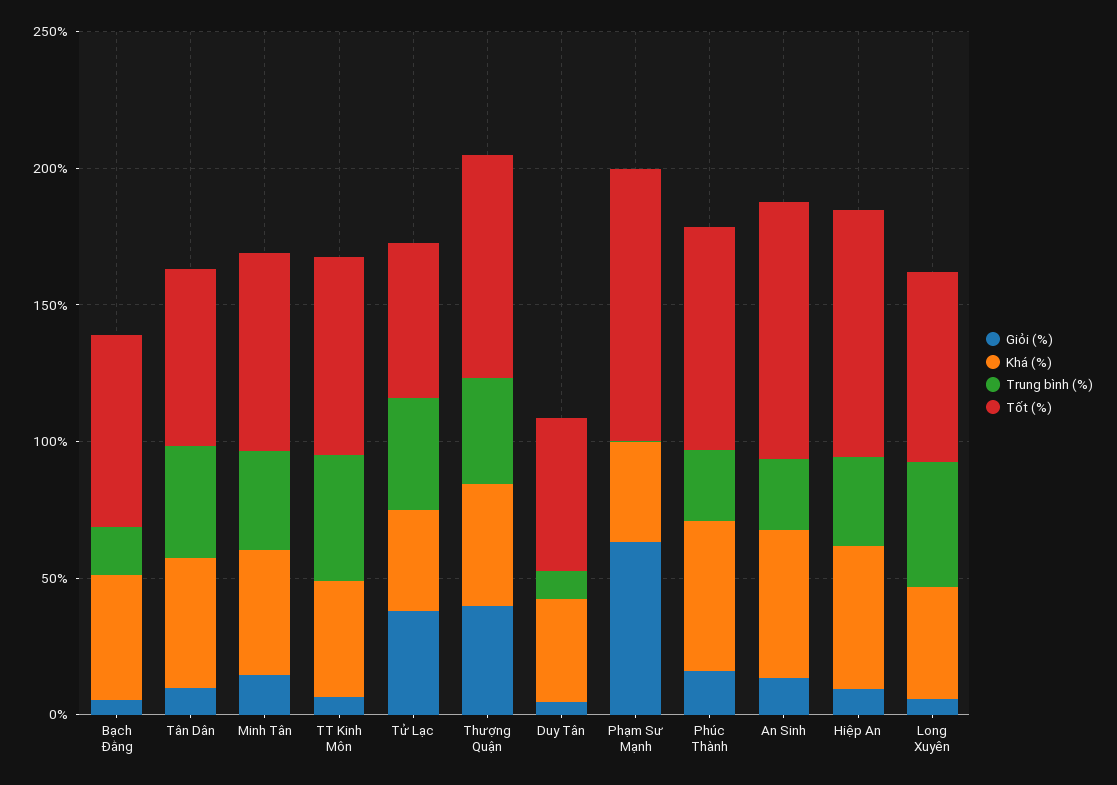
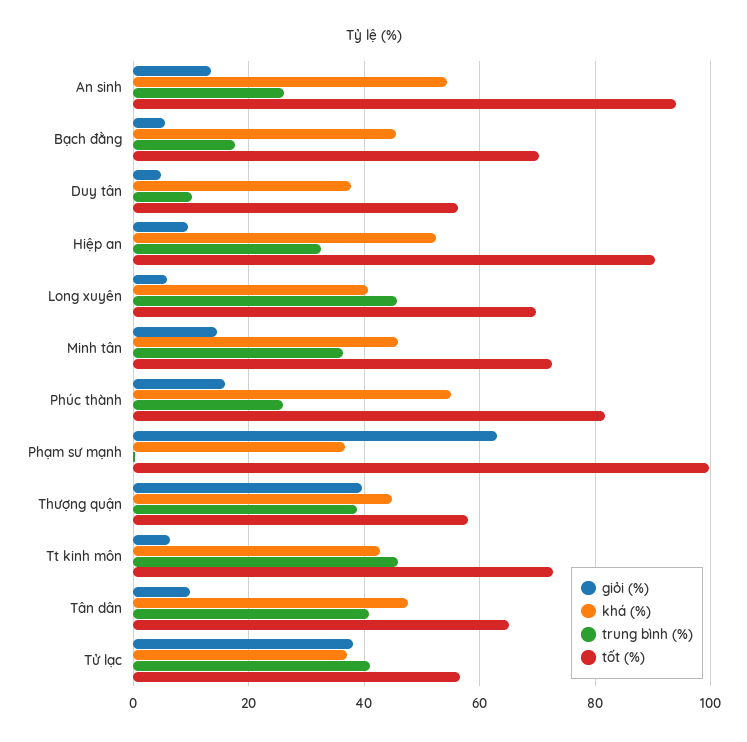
  {
    "Giỏi (%)": {
      "Bạch Đằng": 6,
      "Tân Dân": 10,
      "Minh Tân": 14,
      "TT Kinh Môn": 6,
      "Tử Lạc": 38,
      "Thượng Quận": 40,
      "Duy Tân": 4,
      "Phạm Sư Mạnh": 64,
      "Phúc Thành": 16,
      "An Sinh": 14,
      "Hiệp An": 10,
      "Long Xuyên": 6
    },
    "Khá (%)": {
      "Bạch Đằng": 46,
      "Tân Dân": 48,
      "Minh Tân": 46,
      "TT Kinh Môn": 42,
      "Tử Lạc": 38,
      "Thượng Quận": 44,
      "Duy Tân": 38,
      "Phạm Sư Mạnh": 36,
      "Phúc Thành": 56,
      "An Sinh": 54,
      "Hiệp An": 52,
      "Long Xuyên": 40
    },
    "Trung bình (%)": {
      "Bạch Đằng": 18,
      "Tân Dân": 40,
      "Minh Tân": 36,
      "TT Kinh Môn": 46,
      "Tử Lạc": 42,
      "Thượng Quận": 38,
      "Duy Tân": 10,
      "Phạm Sư Mạnh": 0,
      "Phúc Thành": 26,
      "An Sinh": 26,
      "Hiệp An": 32,
      "Long Xuyên": 46
    },
    "Tốt (%)": {
      "Bạch Đằng": 70,
      "Tân Dân": 66,
      "Minh Tân": 72,
      "TT Kinh Môn": 72,
      "Tử Lạc": 56,
-     "Thượng Quận": 80,
+     "Thượng Quận": 58,
      "Duy Tân": 56,
      "Phạm Sư Mạnh": 100,
      "Phúc Thành": 82,
      "An Sinh": 94,
      "Hiệp An": 90,
      "Long Xuyên": 70
    }
  }

